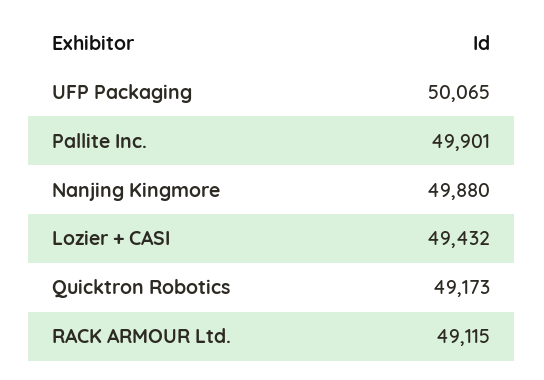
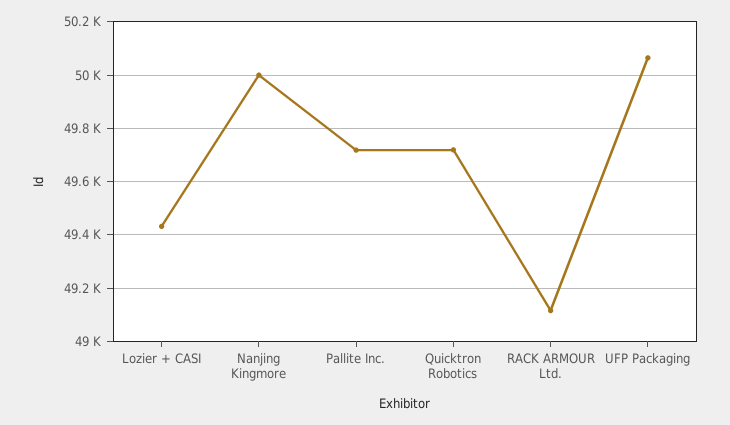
  {
    "UFP Packaging": 50065,
-   "Pallite Inc.": 49901,
+   "Pallite Inc.": 49725,
-   "Nanjing Kingmore": 49880,
+   "Nanjing Kingmore": 50000,
    "Lozier + CASI": 49432,
-   "Quicktron Robotics": 49173,
+   "Quicktron Robotics": 49725,
    "RACK ARMOUR Ltd.": 49115
  }

